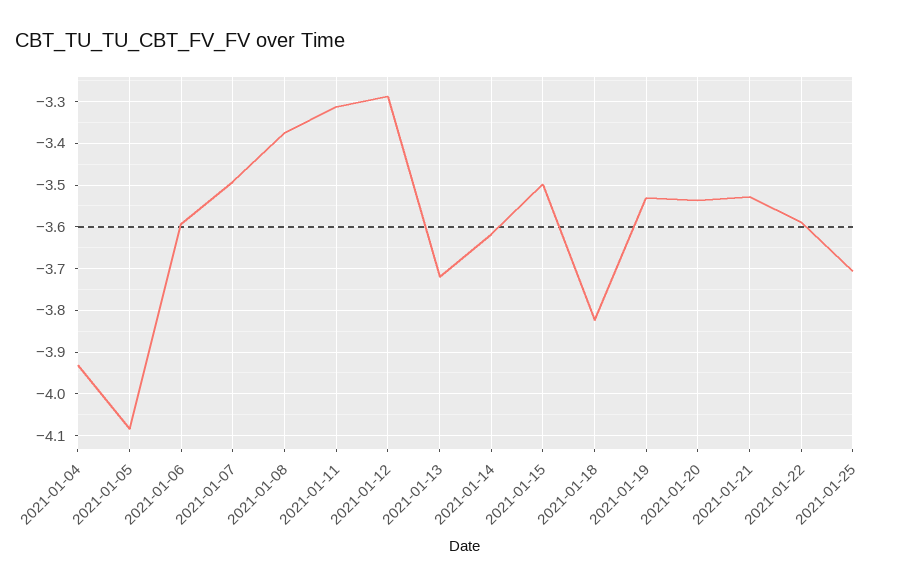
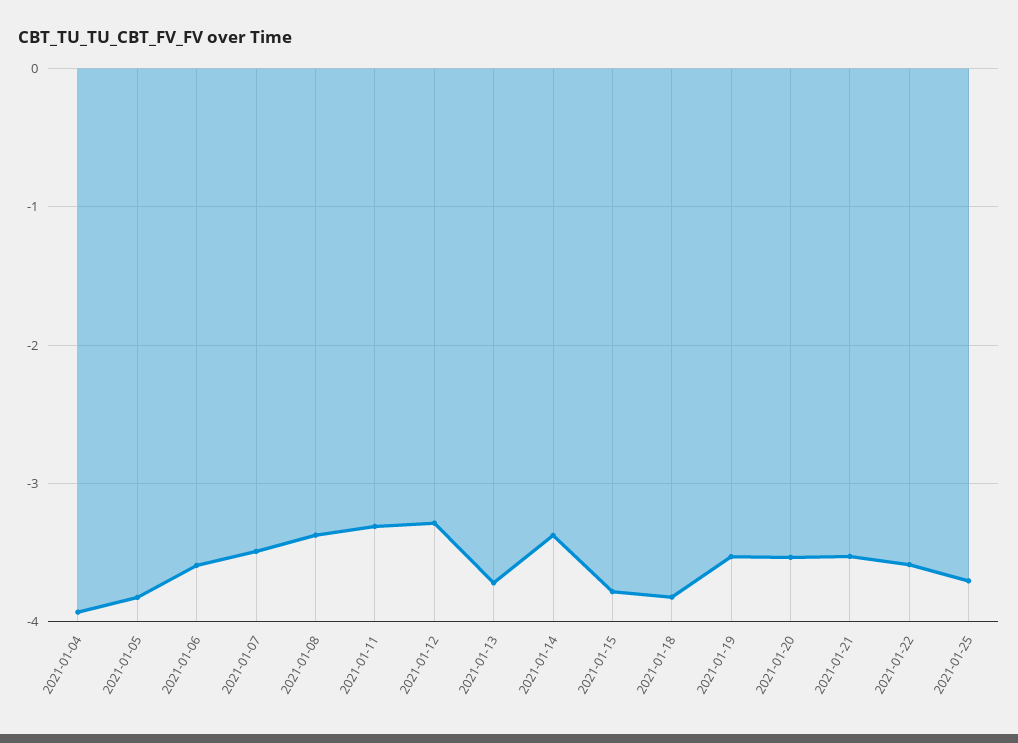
  {
    "2021-01-04": -3.94,
-   "2021-01-05": -4.08,
+   "2021-01-05": -3.8,
    "2021-01-06": -3.6,
    "2021-01-07": -3.5,
    "2021-01-08": -3.38,
    "2021-01-11": -3.32,
    "2021-01-12": -3.28,
    "2021-01-13": -3.72,
-   "2021-01-14": -3.62,
+   "2021-01-14": -3.4,
-   "2021-01-15": -3.5,
+   "2021-01-15": -3.8,
    "2021-01-18": -3.82,
    "2021-01-19": -3.54,
    "2021-01-20": -3.54,
    "2021-01-21": -3.52,
    "2021-01-22": -3.58,
    "2021-01-25": -3.7
  }

